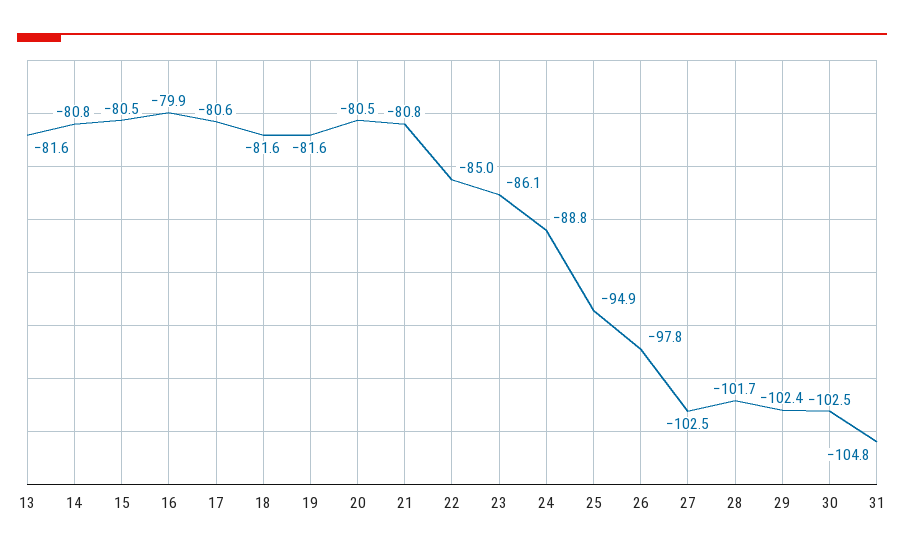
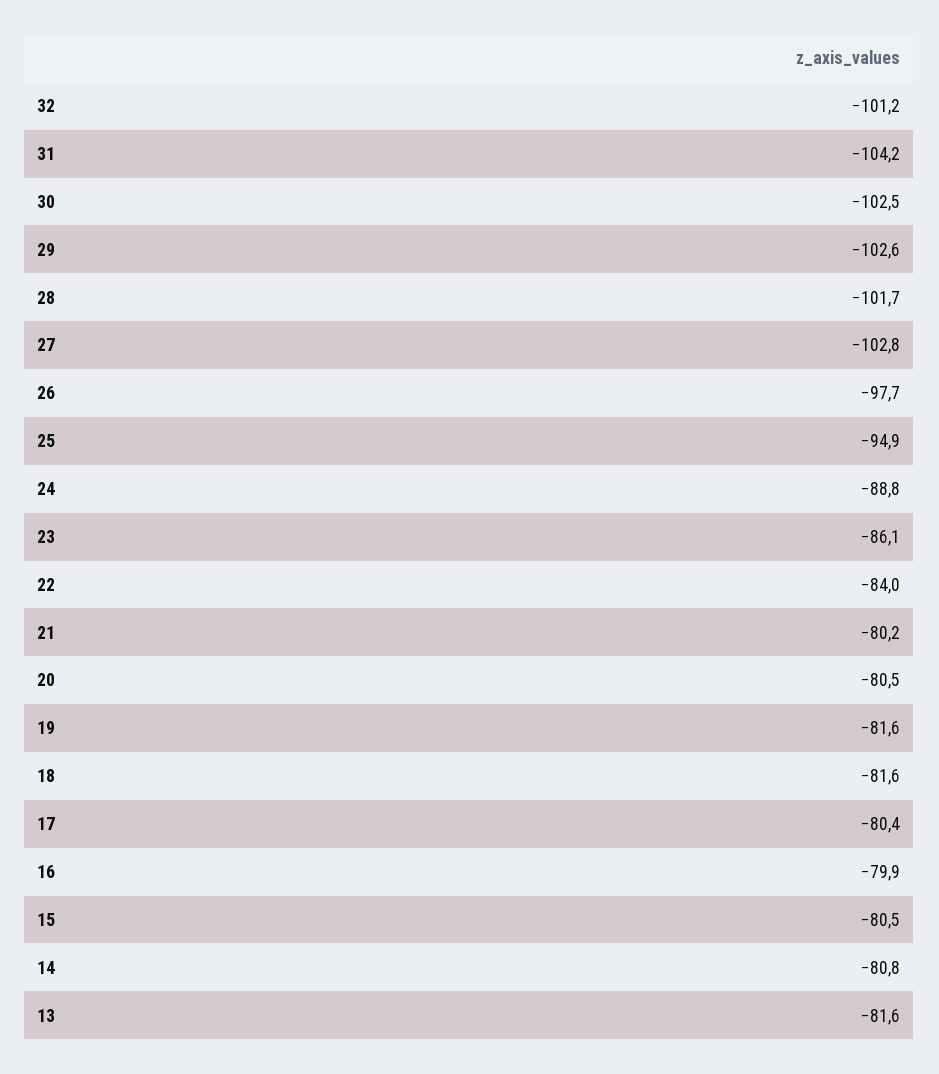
  {
    "13": -81.6,
    "14": -80.8,
    "15": -80.5,
    "16": -79.9,
-   "17": -80.6,
+   "17": -80.4,
    "18": -81.6,
    "19": -81.6,
    "20": -80.5,
-   "21": -80.8,
+   "21": -80.2,
-   "22": -85,
+   "22": -84,
    "23": -86.1,
    "24": -88.8,
    "25": -94.9,
-   "26": -97.8,
+   "26": -97.7,
-   "27": -102.5,
+   "27": -102.8,
    "28": -101.7,
-   "29": -102.4,
+   "29": -102.6,
    "30": -102.5,
-   "31": -104.8
+   "31": -104.2,
+   "32": -101.2
  }

